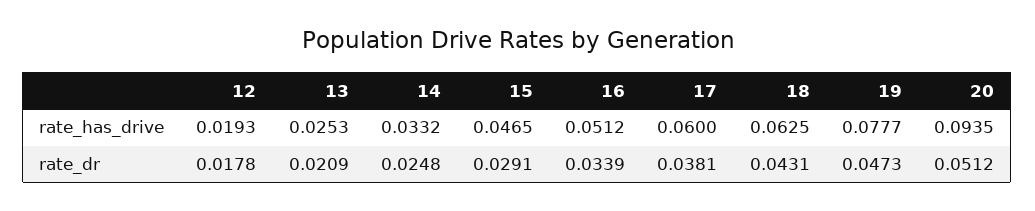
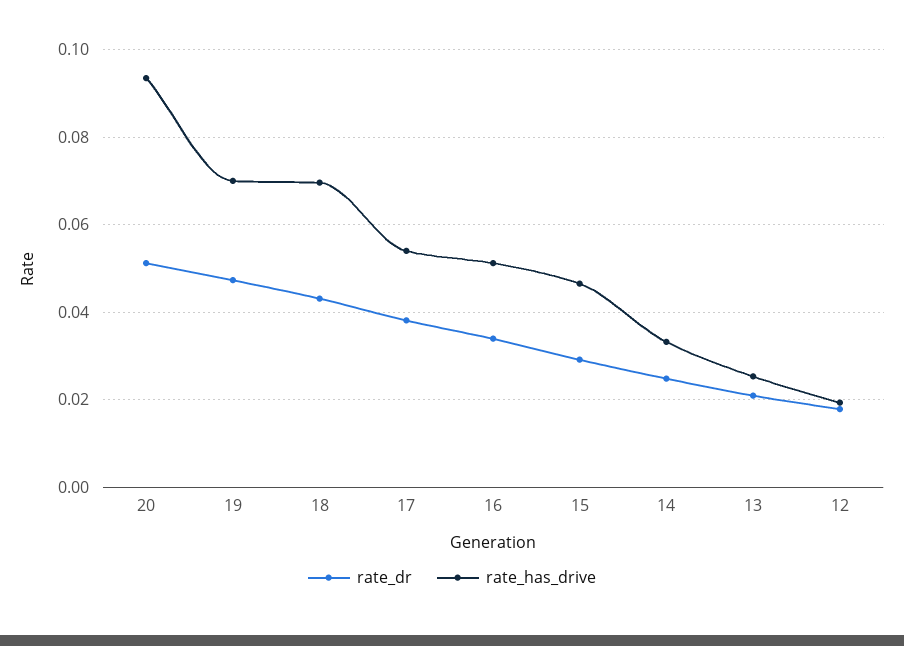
  {
    "rate_has_drive": {
      "12": 0.0193,
      "13": 0.0253,
      "14": 0.0332,
      "15": 0.0465,
      "16": 0.0512,
-     "17": 0.06,
+     "17": 0.054,
-     "18": 0.0625,
+     "18": 0.07,
-     "19": 0.0777,
+     "19": 0.07,
      "20": 0.0935
    },
    "rate_dr": {
      "12": 0.0178,
      "13": 0.0209,
      "14": 0.0248,
      "15": 0.0291,
      "16": 0.0339,
      "17": 0.0381,
      "18": 0.0431,
      "19": 0.0473,
      "20": 0.0512
    }
  }

